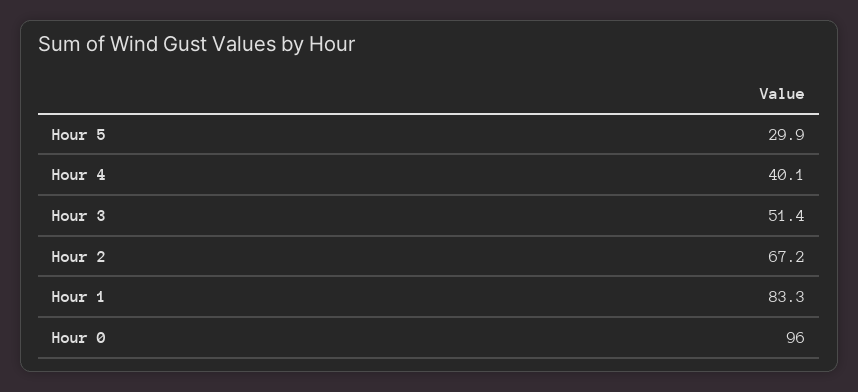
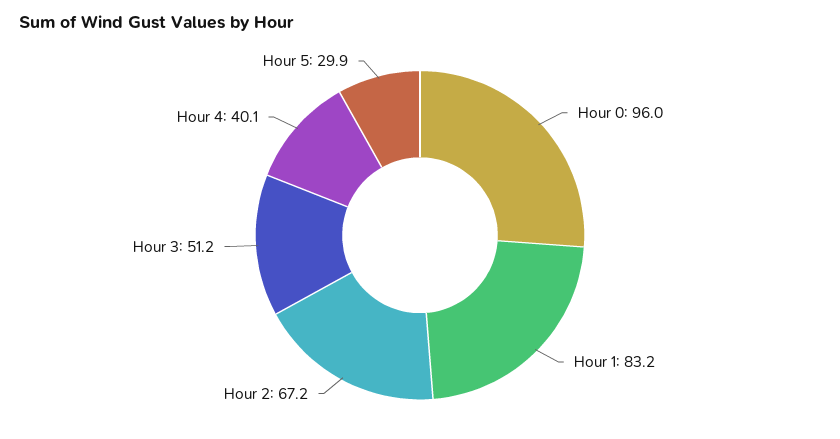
  {
    "Hour 5": 29.9,
    "Hour 4": 40.1,
-   "Hour 3": 51.4,
+   "Hour 3": 51.2,
    "Hour 2": 67.2,
-   "Hour 1": 83.3,
+   "Hour 1": 83.2,
    "Hour 0": 96
  }

